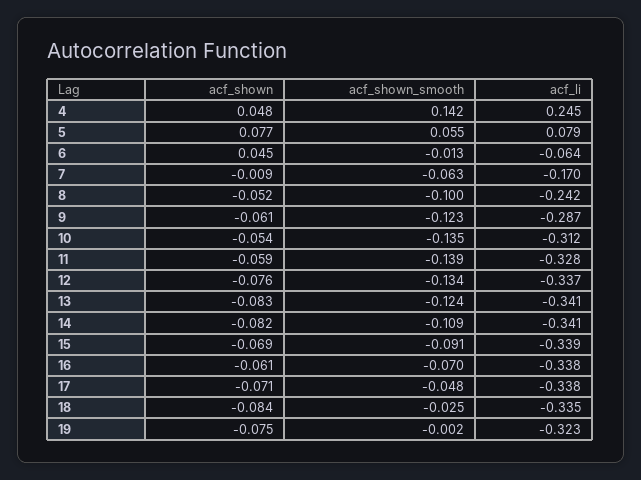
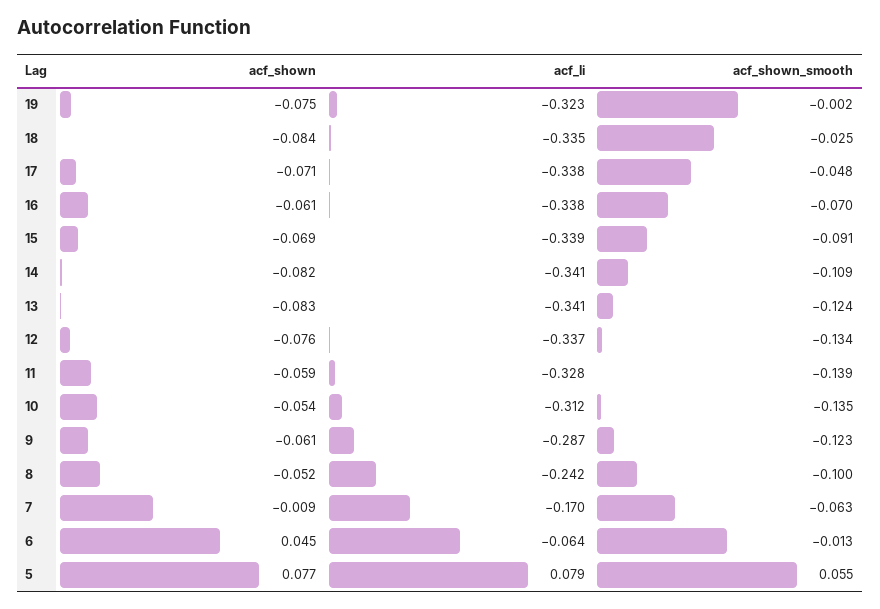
  {
    "acf_shown": {
-     "4": 0.048,
      "5": 0.077,
      "6": 0.045,
      "7": -0.009,
      "8": -0.052,
      "9": -0.061,
      "10": -0.054,
      "11": -0.059,
      "12": -0.076,
      "13": -0.083,
      "14": -0.082,
      "15": -0.069,
      "16": -0.061,
      "17": -0.071,
      "18": -0.084,
      "19": -0.075
    },
    "acf_shown_smooth": {
-     "4": 0.142,
      "5": 0.055,
      "6": -0.013,
      "7": -0.063,
      "8": -0.1,
      "9": -0.123,
      "10": -0.135,
      "11": -0.139,
      "12": -0.134,
      "13": -0.124,
      "14": -0.109,
      "15": -0.091,
      "16": -0.07,
      "17": -0.048,
      "18": -0.025,
      "19": -0.002
    },
    "acf_li": {
-     "4": 0.245,
      "5": 0.079,
      "6": -0.064,
      "7": -0.17,
      "8": -0.242,
      "9": -0.287,
      "10": -0.312,
      "11": -0.328,
      "12": -0.337,
      "13": -0.341,
      "14": -0.341,
      "15": -0.339,
      "16": -0.338,
      "17": -0.338,
      "18": -0.335,
      "19": -0.323
    }
  }

